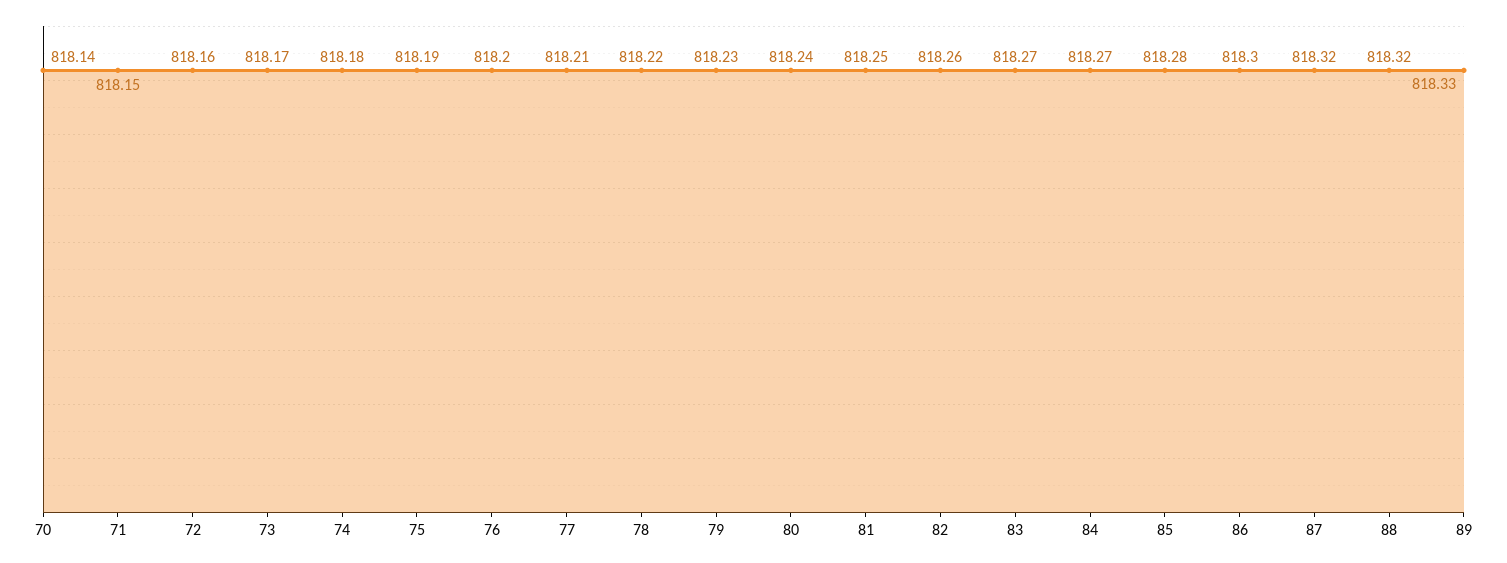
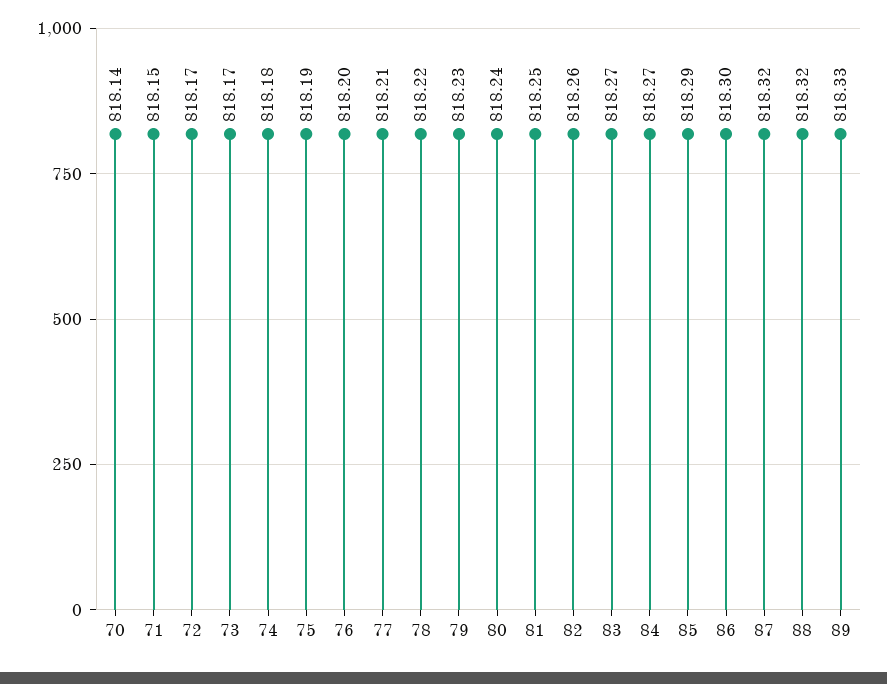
  {
    "70": 818.14,
    "71": 818.15,
-   "72": 818.16,
+   "72": 818.17,
    "73": 818.17,
    "74": 818.18,
    "75": 818.19,
    "76": 818.2,
    "77": 818.21,
    "78": 818.22,
    "79": 818.23,
    "80": 818.24,
    "81": 818.25,
    "82": 818.26,
    "83": 818.27,
    "84": 818.27,
-   "85": 818.28,
+   "85": 818.29,
    "86": 818.3,
    "87": 818.32,
    "88": 818.32,
    "89": 818.33
  }

